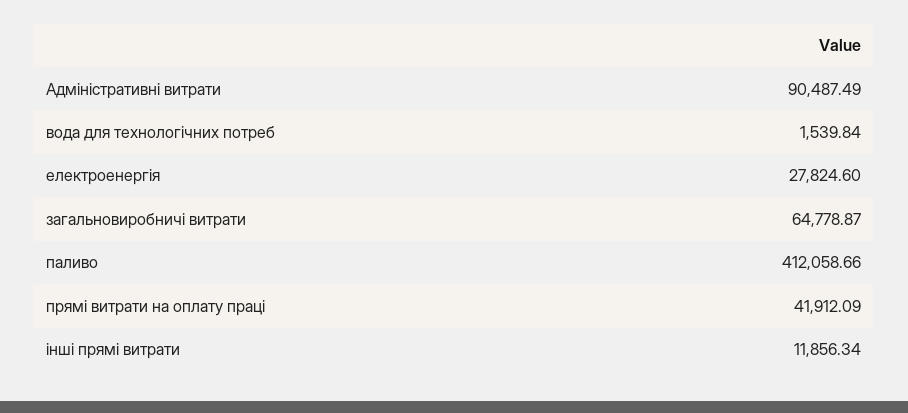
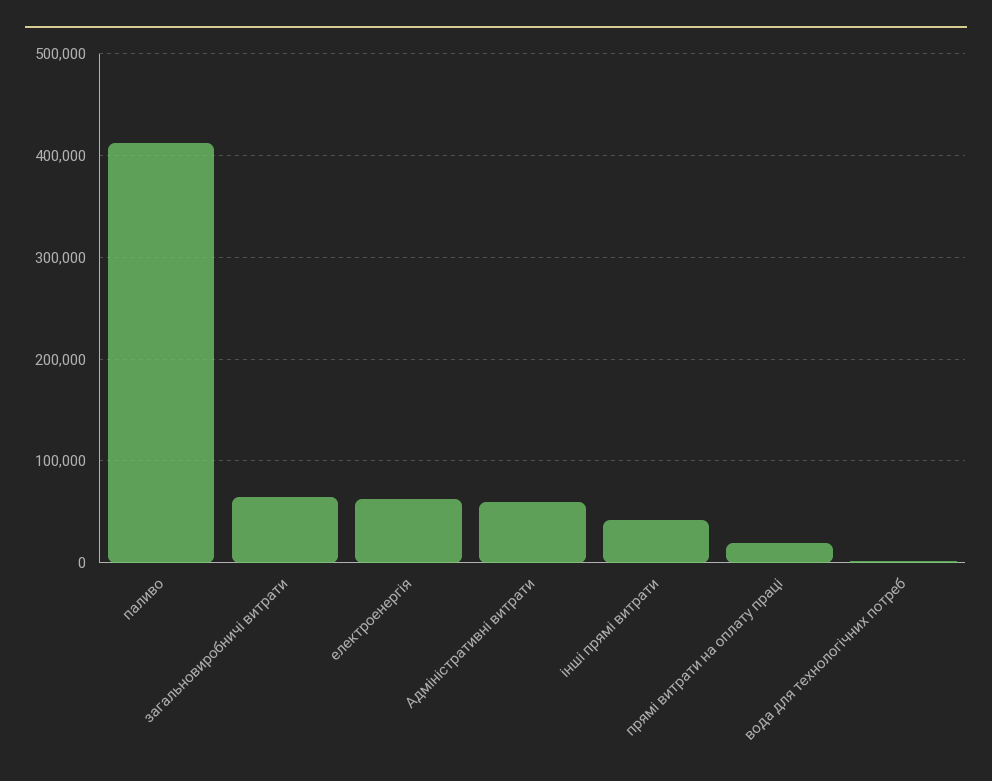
  {
-   "Адміністративні витрати": 90487.49,
+   "Адміністративні витрати": 60000,
    "вода для технологічних потреб": 1539.84,
-   "електроенергія": 27824.6,
+   "електроенергія": 60000,
    "загальновиробничі витрати": 64778.87,
    "паливо": 412058.66,
-   "прямі витрати на оплату праці": 41912.09,
+   "прямі витрати на оплату праці": 20000,
-   "інші прямі витрати": 11856.34
+   "інші прямі витрати": 40000
  }

